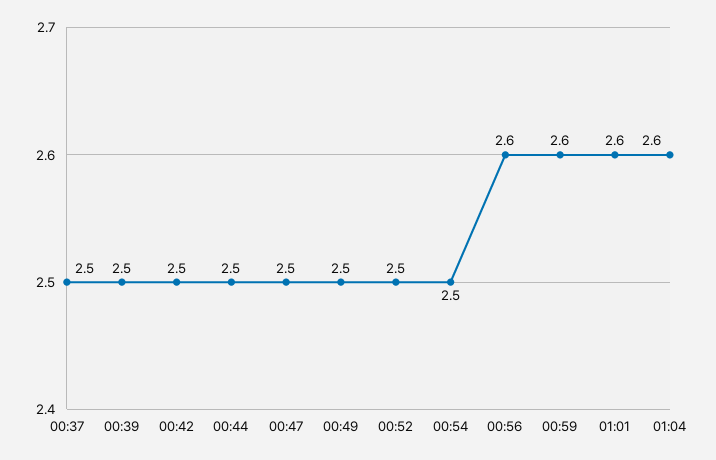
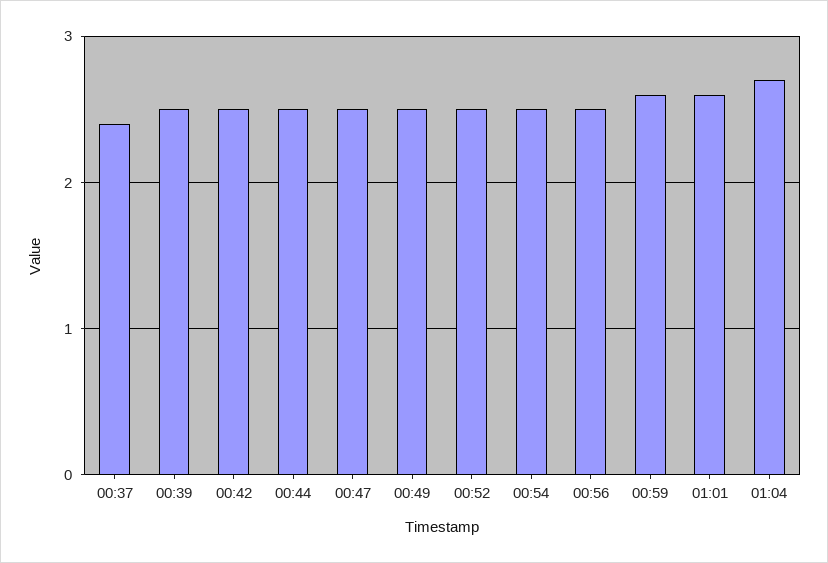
  {
-   "00:37": 2.5,
+   "00:37": 2.4,
    "00:39": 2.5,
    "00:42": 2.5,
    "00:44": 2.5,
    "00:47": 2.5,
    "00:49": 2.5,
    "00:52": 2.5,
    "00:54": 2.5,
-   "00:56": 2.6,
+   "00:56": 2.5,
    "00:59": 2.6,
    "01:01": 2.6,
-   "01:04": 2.6
+   "01:04": 2.7
  }

